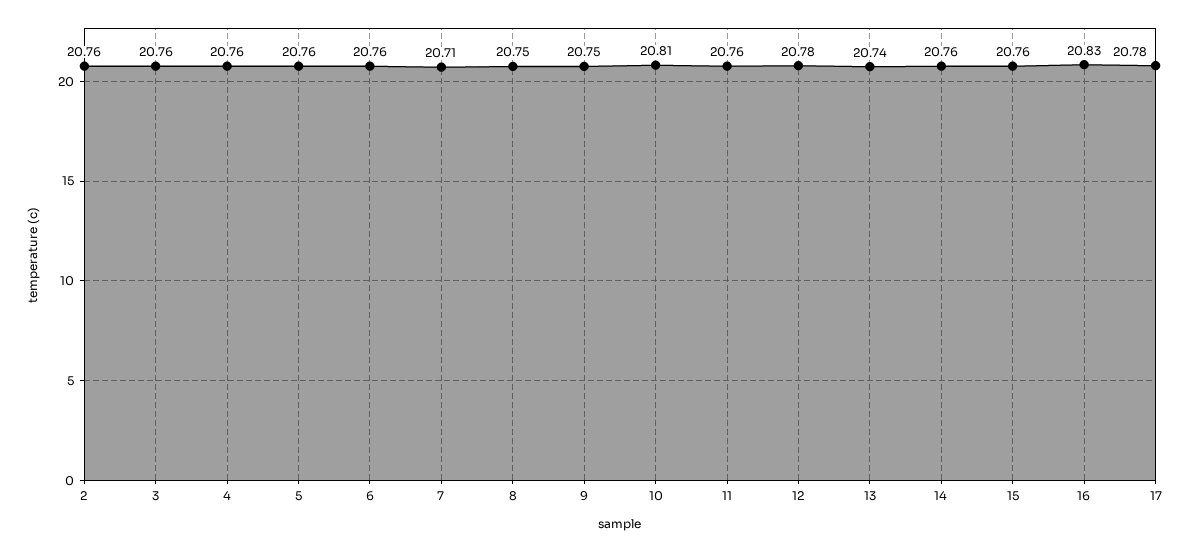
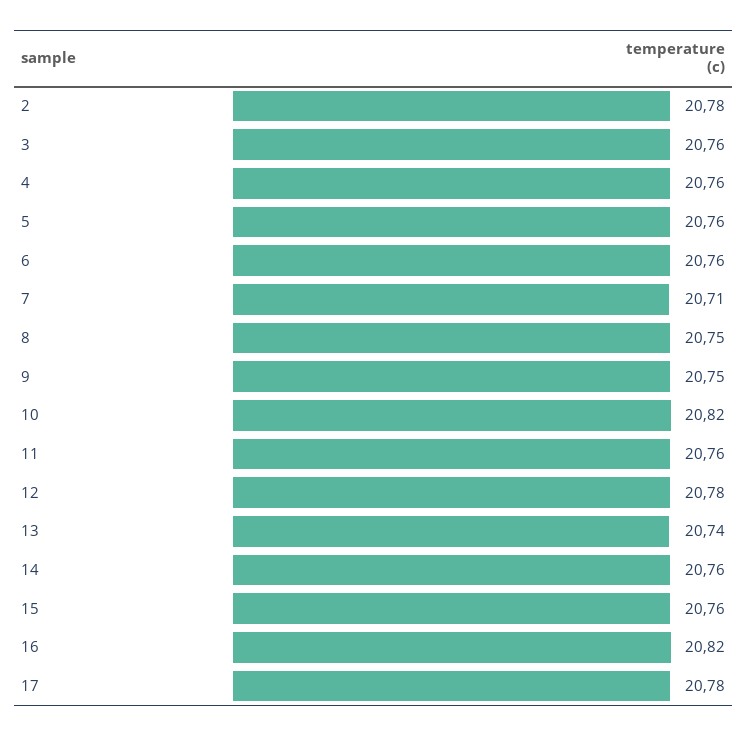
  {
-   "2": 20.76,
+   "2": 20.78,
    "3": 20.76,
    "4": 20.76,
    "5": 20.76,
    "6": 20.76,
    "7": 20.71,
    "8": 20.75,
    "9": 20.75,
-   "10": 20.81,
+   "10": 20.82,
    "11": 20.76,
    "12": 20.78,
    "13": 20.74,
    "14": 20.76,
    "15": 20.76,
-   "16": 20.83,
+   "16": 20.82,
    "17": 20.78
  }

